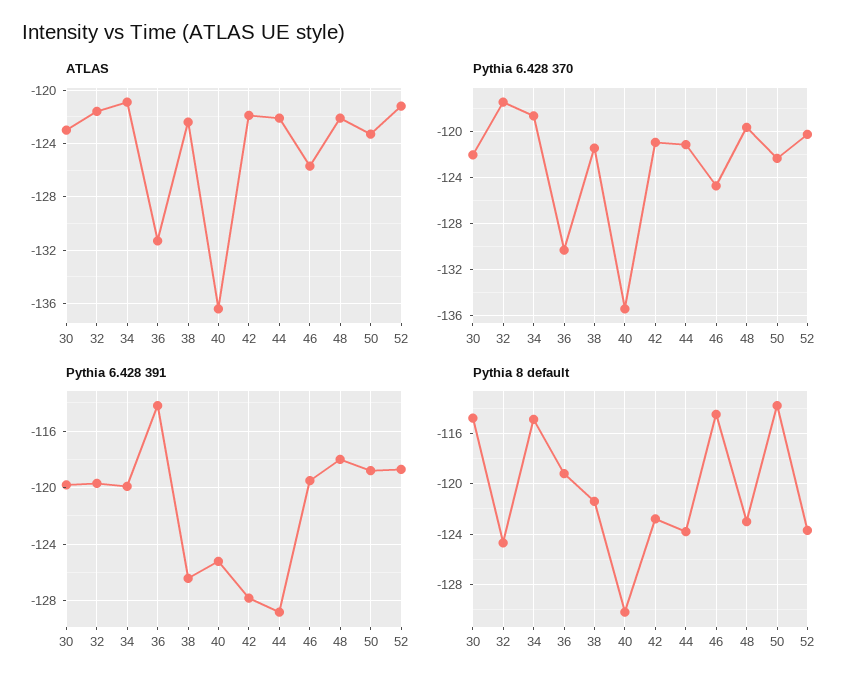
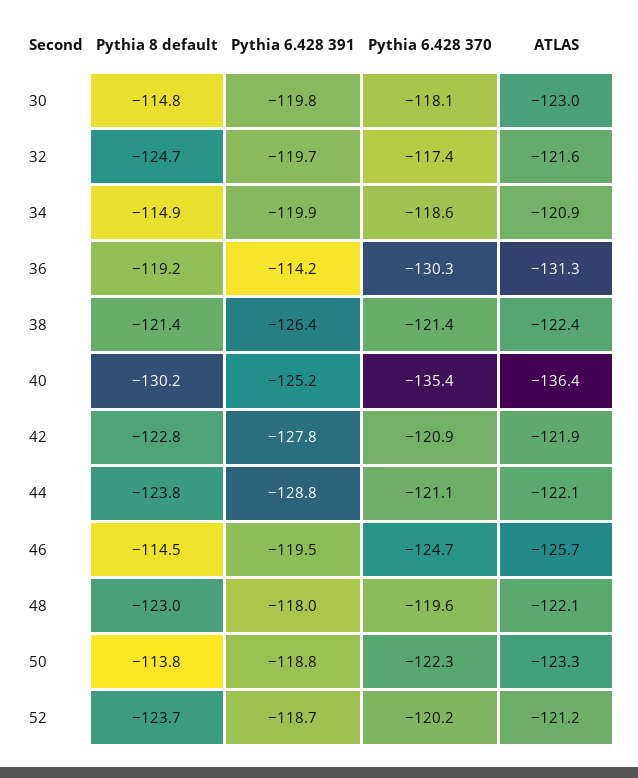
  {
    "ATLAS": {
      "30": -123,
      "32": -121.6,
      "34": -120.9,
      "36": -131.3,
      "38": -122.4,
      "40": -136.4,
      "42": -121.9,
      "44": -122.1,
      "46": -125.7,
      "48": -122.1,
      "50": -123.3,
      "52": -121.2
    },
    "Pythia 6.428 370": {
-     "30": -122,
+     "30": -118.1,
      "32": -117.4,
      "34": -118.6,
      "36": -130.3,
      "38": -121.4,
      "40": -135.4,
      "42": -120.9,
      "44": -121.1,
      "46": -124.7,
      "48": -119.6,
      "50": -122.3,
      "52": -120.2
    },
    "Pythia 6.428 391": {
      "30": -119.8,
      "32": -119.7,
      "34": -119.9,
      "36": -114.2,
      "38": -126.4,
      "40": -125.2,
      "42": -127.8,
      "44": -128.8,
      "46": -119.5,
      "48": -118,
      "50": -118.8,
      "52": -118.7
    },
    "Pythia 8 default": {
      "30": -114.8,
      "32": -124.7,
      "34": -114.9,
      "36": -119.2,
      "38": -121.4,
      "40": -130.2,
      "42": -122.8,
      "44": -123.8,
      "46": -114.5,
      "48": -123,
      "50": -113.8,
      "52": -123.7
    }
  }

